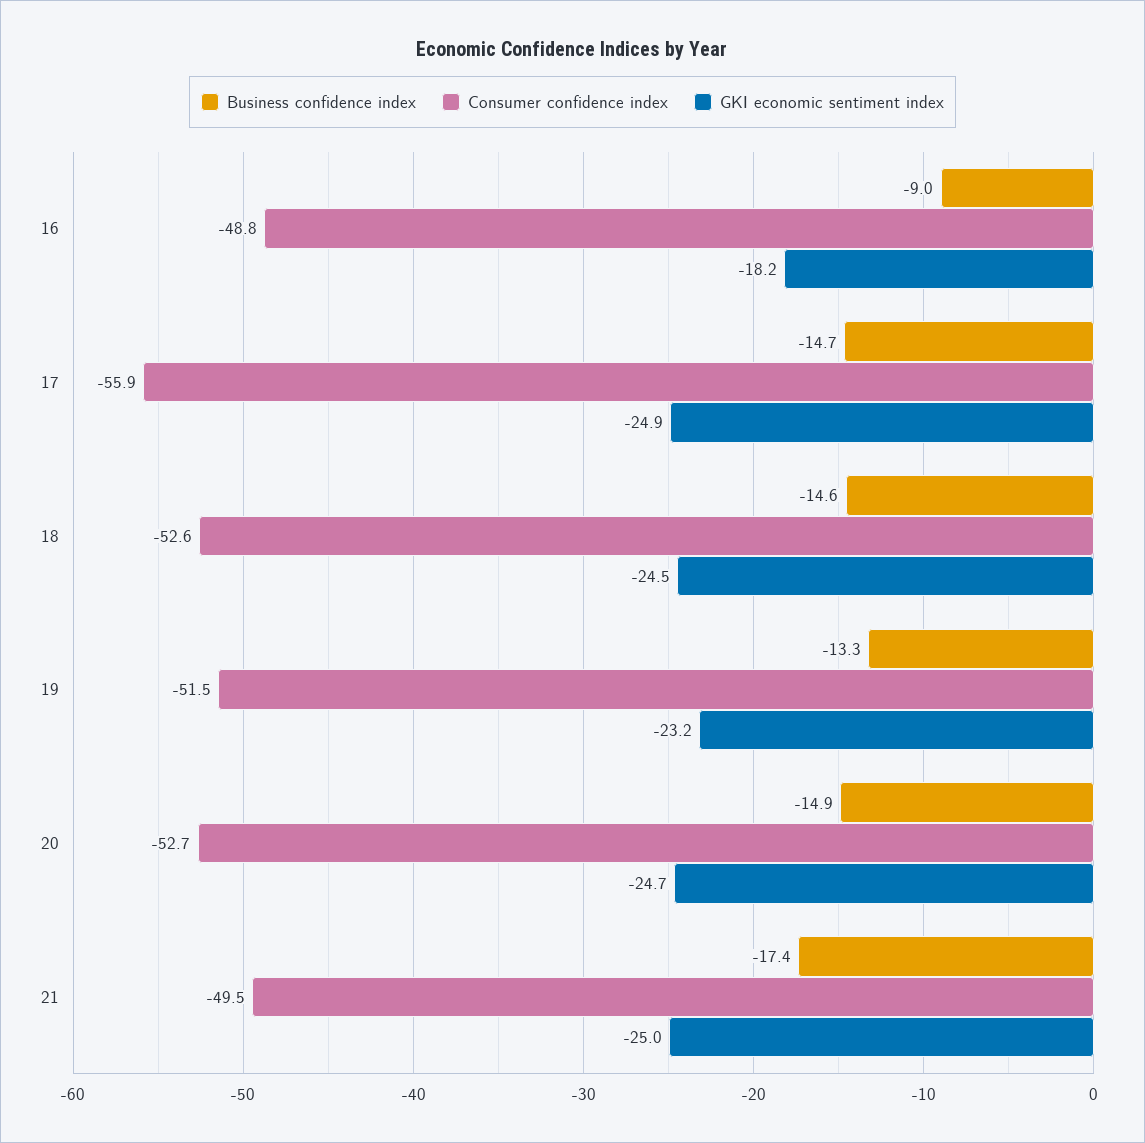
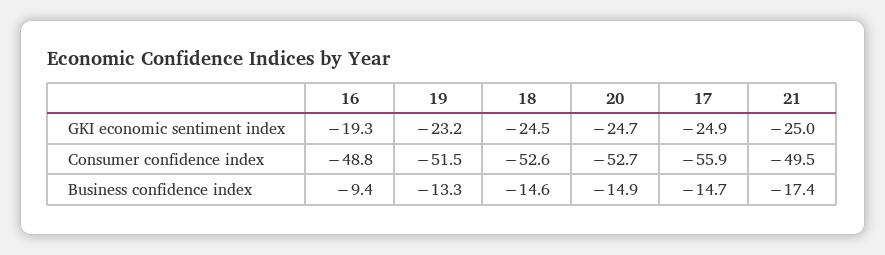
  {
    "Business confidence index": {
-     "16": -9,
+     "16": -9.4,
      "17": -14.7,
      "18": -14.6,
      "19": -13.3,
      "20": -14.9,
      "21": -17.4
    },
    "Consumer confidence index": {
      "16": -48.8,
      "17": -55.9,
      "18": -52.6,
      "19": -51.5,
      "20": -52.7,
      "21": -49.5
    },
    "GKI economic sentiment index": {
-     "16": -18.2,
+     "16": -19.3,
      "17": -24.9,
      "18": -24.5,
      "19": -23.2,
      "20": -24.7,
      "21": -25
    }
  }

